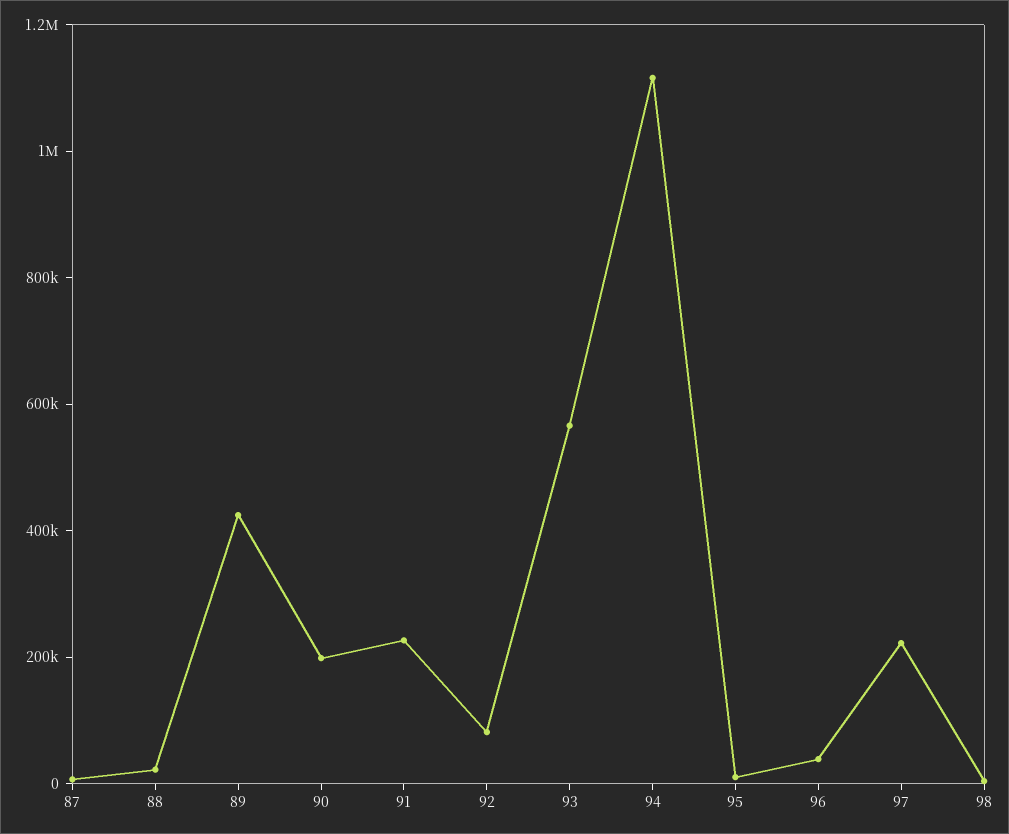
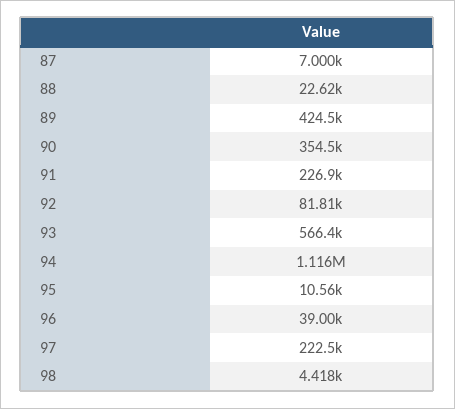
  {
    "87": 7000,
    "88": 22620,
    "89": 424500,
-   "90": 200000,
+   "90": 354500,
    "91": 226900,
    "92": 81810,
    "93": 566400,
    "94": 1116000,
    "95": 10560,
    "96": 39000,
    "97": 222500,
    "98": 4418
  }

